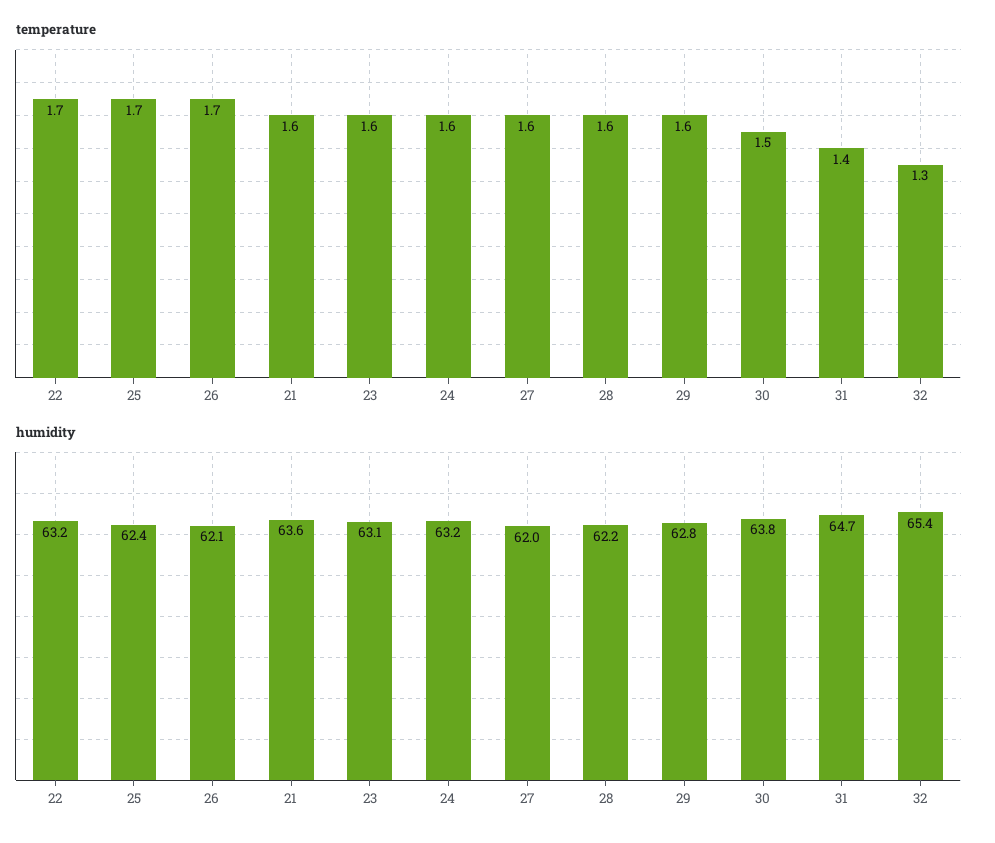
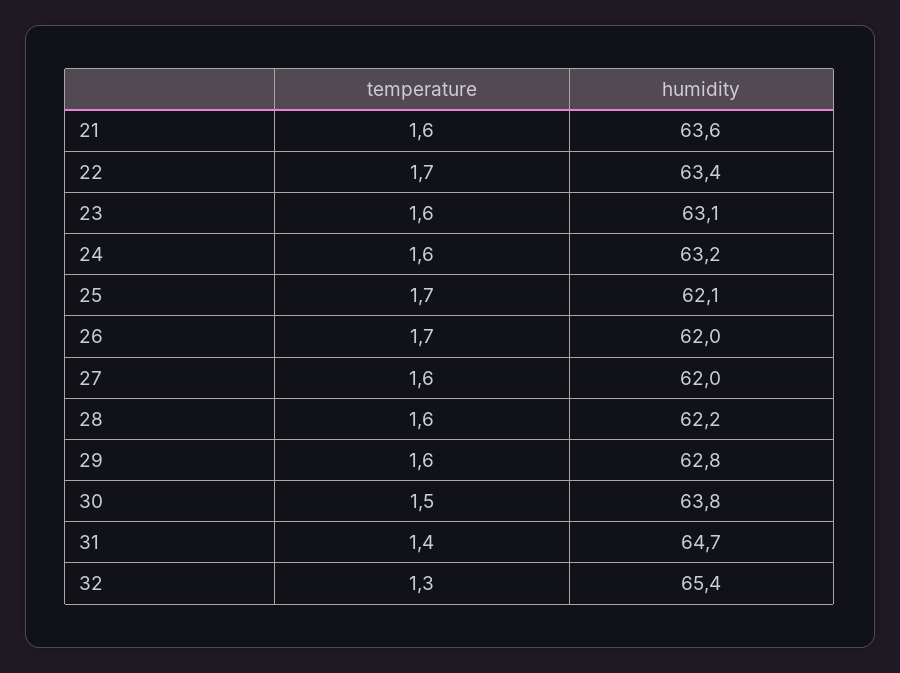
  {
    "temperature": {
      "22": 1.7,
      "25": 1.7,
      "26": 1.7,
      "21": 1.6,
      "23": 1.6,
      "24": 1.6,
      "27": 1.6,
      "28": 1.6,
      "29": 1.6,
      "30": 1.5,
      "31": 1.4,
      "32": 1.3
    },
    "humidity": {
-     "22": 63.2,
+     "22": 63.4,
-     "25": 62.4,
+     "25": 62.1,
-     "26": 62.1,
+     "26": 62,
      "21": 63.6,
      "23": 63.1,
      "24": 63.2,
      "27": 62,
      "28": 62.2,
      "29": 62.8,
      "30": 63.8,
      "31": 64.7,
      "32": 65.4
    }
  }

